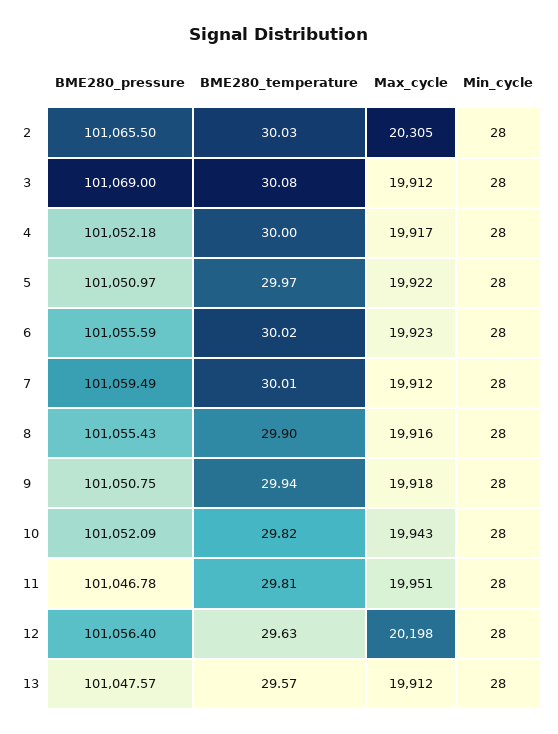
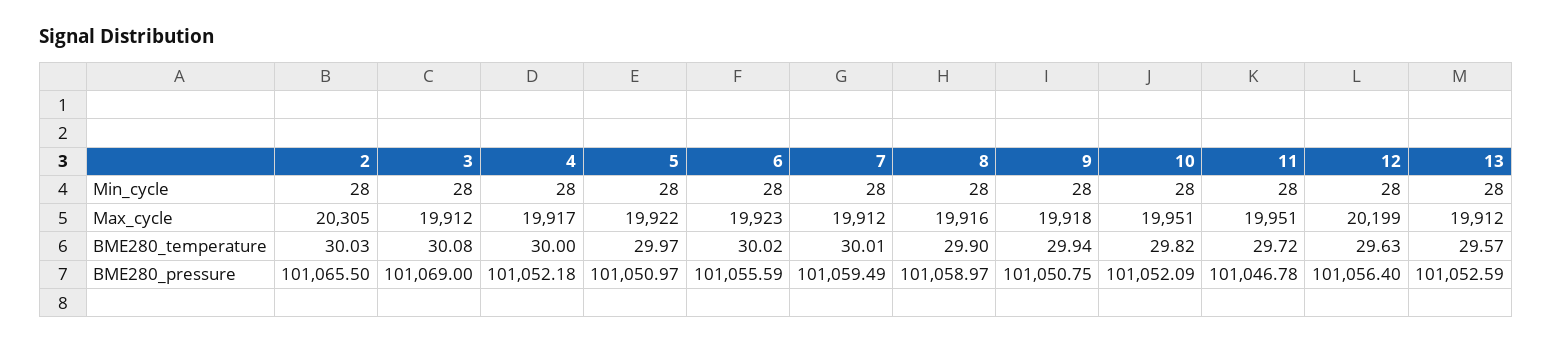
  {
    "BME280_pressure": {
      "2": 101065.5,
      "3": 101069,
      "4": 101052.18,
      "5": 101050.97,
      "6": 101055.59,
      "7": 101059.49,
-     "8": 101055.43,
+     "8": 101058.97,
      "9": 101050.75,
      "10": 101052.09,
      "11": 101046.78,
      "12": 101056.4,
-     "13": 101047.57
+     "13": 101052.59
    },
    "BME280_temperature": {
      "2": 30.03,
      "3": 30.08,
      "4": 30,
      "5": 29.97,
      "6": 30.02,
      "7": 30.01,
      "8": 29.9,
      "9": 29.94,
      "10": 29.82,
-     "11": 29.81,
+     "11": 29.72,
      "12": 29.63,
      "13": 29.57
    },
    "Max_cycle": {
      "2": 20305,
      "3": 19912,
      "4": 19917,
      "5": 19922,
      "6": 19923,
      "7": 19912,
      "8": 19916,
      "9": 19918,
-     "10": 19943,
+     "10": 19951,
      "11": 19951,
-     "12": 20198,
+     "12": 20199,
      "13": 19912
    },
    "Min_cycle": {
      "2": 28,
      "3": 28,
      "4": 28,
      "5": 28,
      "6": 28,
      "7": 28,
      "8": 28,
      "9": 28,
      "10": 28,
      "11": 28,
      "12": 28,
      "13": 28
    }
  }

